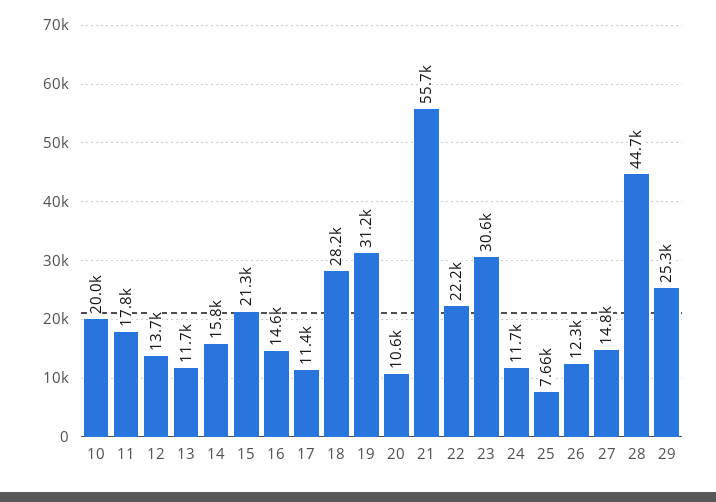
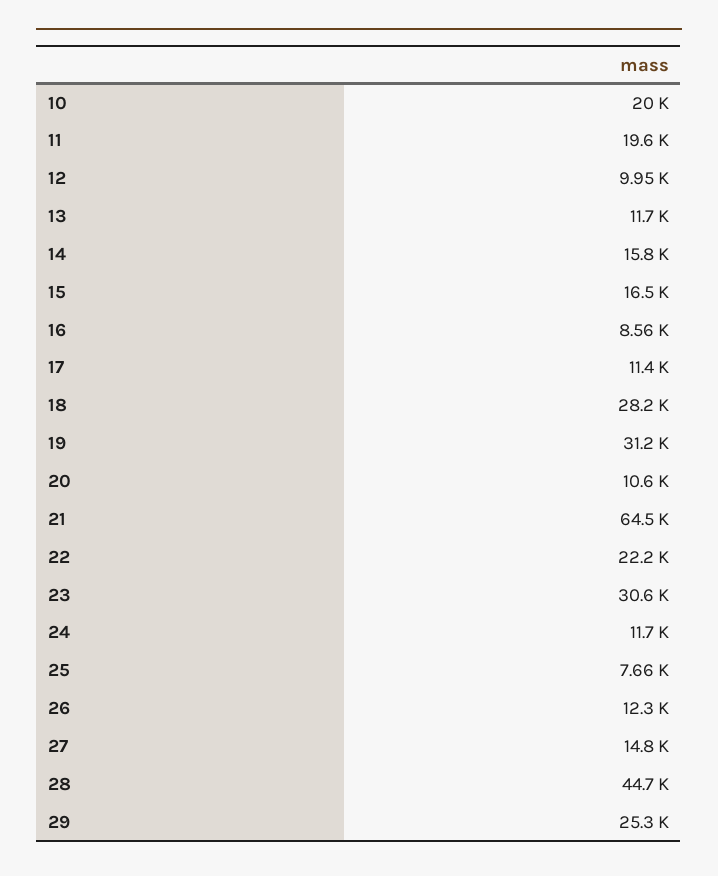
  {
    "10": 20000,
-   "11": 17800,
+   "11": 19600,
-   "12": 13700,
+   "12": 9950,
    "13": 11700,
    "14": 15800,
-   "15": 21300,
+   "15": 16500,
-   "16": 14600,
+   "16": 8560,
    "17": 11400,
    "18": 28200,
    "19": 31200,
    "20": 10600,
-   "21": 55700,
+   "21": 64500,
    "22": 22200,
    "23": 30600,
    "24": 11700,
    "25": 7660,
    "26": 12300,
    "27": 14800,
    "28": 44700,
    "29": 25300
  }

